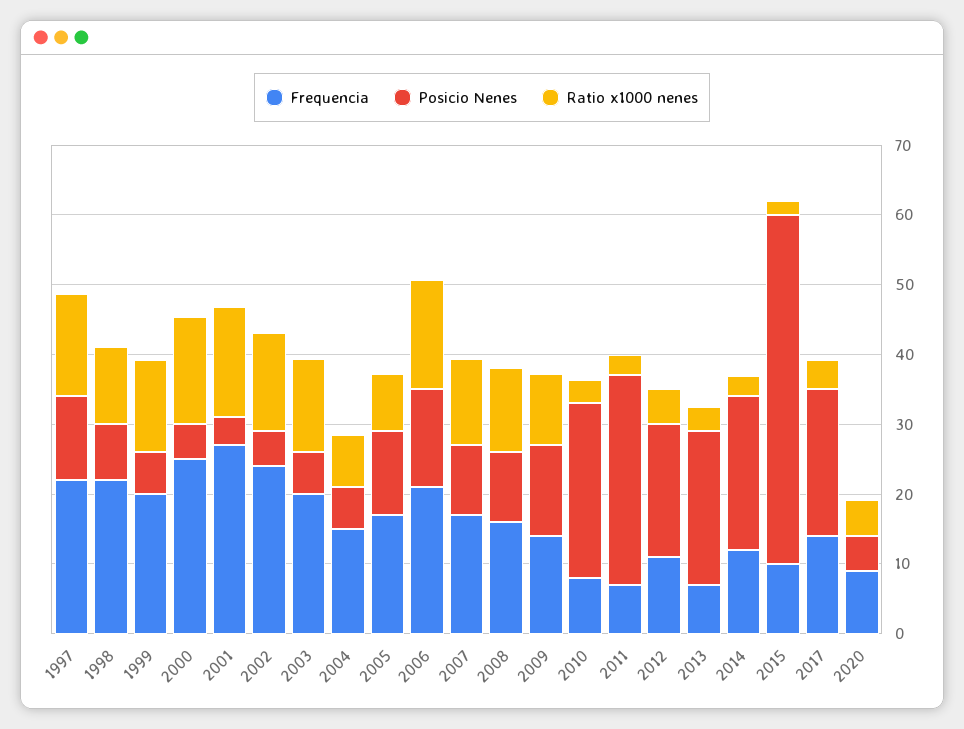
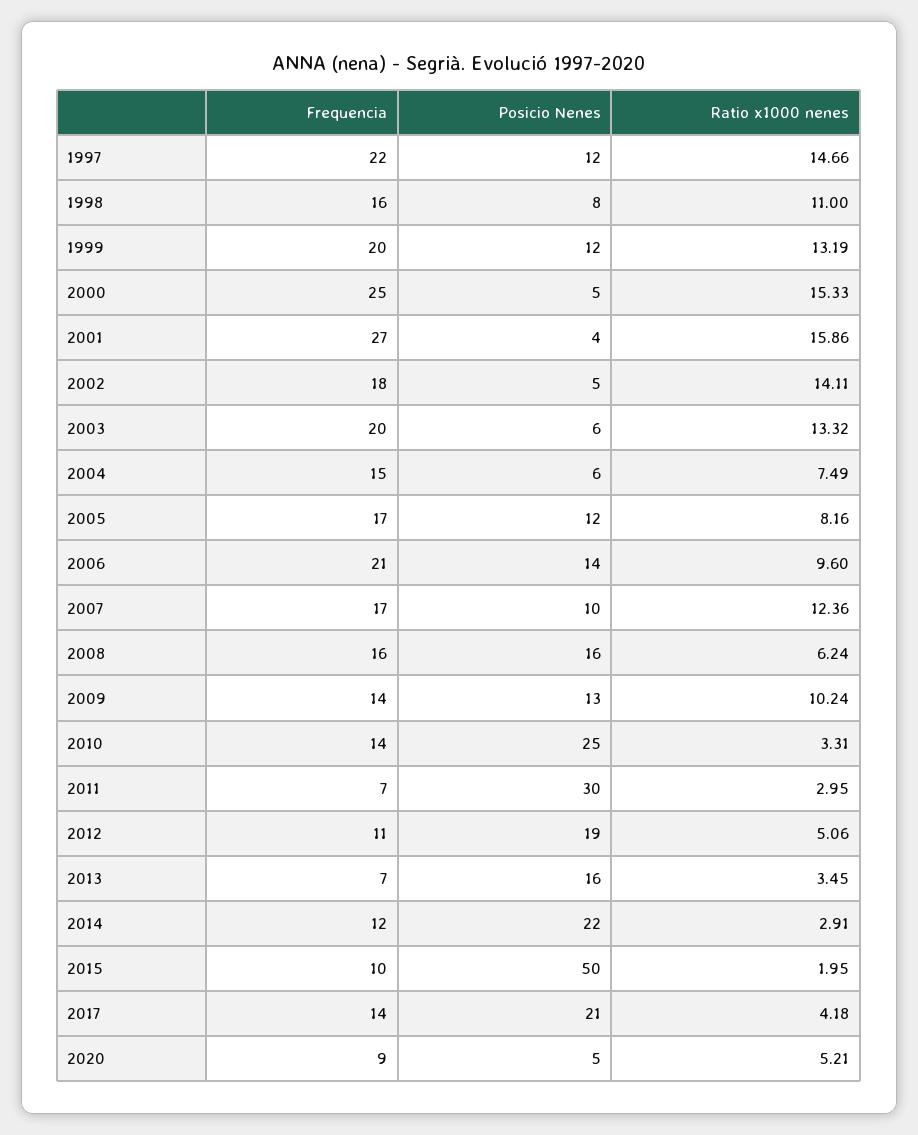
  {
    "Frequencia": {
      "1997": 22,
-     "1998": 22,
+     "1998": 16,
      "1999": 20,
      "2000": 25,
      "2001": 27,
-     "2002": 24,
+     "2002": 18,
      "2003": 20,
      "2004": 15,
      "2005": 17,
      "2006": 21,
      "2007": 17,
      "2008": 16,
      "2009": 14,
-     "2010": 8,
+     "2010": 14,
      "2011": 7,
      "2012": 11,
      "2013": 7,
      "2014": 12,
      "2015": 10,
      "2017": 14,
      "2020": 9
    },
    "Posicio Nenes": {
      "1997": 12,
      "1998": 8,
-     "1999": 6,
+     "1999": 12,
      "2000": 5,
      "2001": 4,
      "2002": 5,
      "2003": 6,
      "2004": 6,
      "2005": 12,
      "2006": 14,
      "2007": 10,
-     "2008": 10,
+     "2008": 16,
      "2009": 13,
      "2010": 25,
      "2011": 30,
      "2012": 19,
-     "2013": 22,
+     "2013": 16,
      "2014": 22,
      "2015": 50,
      "2017": 21,
      "2020": 5
    },
    "Ratio x1000 nenes": {
      "1997": 14.66,
      "1998": 11,
      "1999": 13.19,
      "2000": 15.33,
      "2001": 15.86,
      "2002": 14.11,
      "2003": 13.32,
      "2004": 7.49,
      "2005": 8.16,
-     "2006": 16,
+     "2006": 9.6,
      "2007": 12.36,
-     "2008": 12,
+     "2008": 6.24,
      "2009": 10.24,
      "2010": 3.31,
      "2011": 2.95,
      "2012": 5.06,
      "2013": 3.45,
      "2014": 2.91,
      "2015": 1.95,
      "2017": 4.18,
      "2020": 5.21
    }
  }

